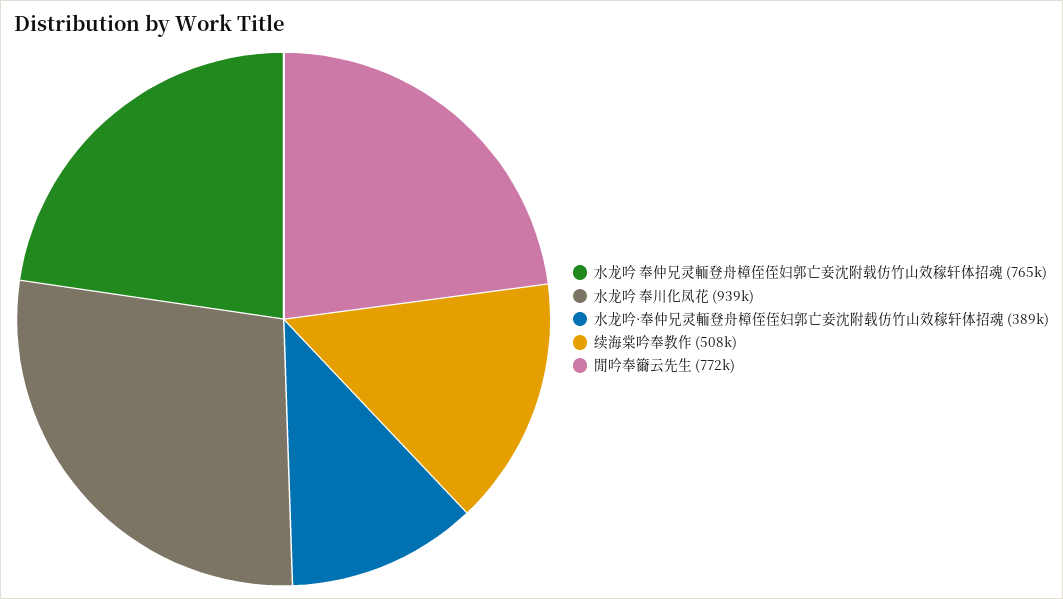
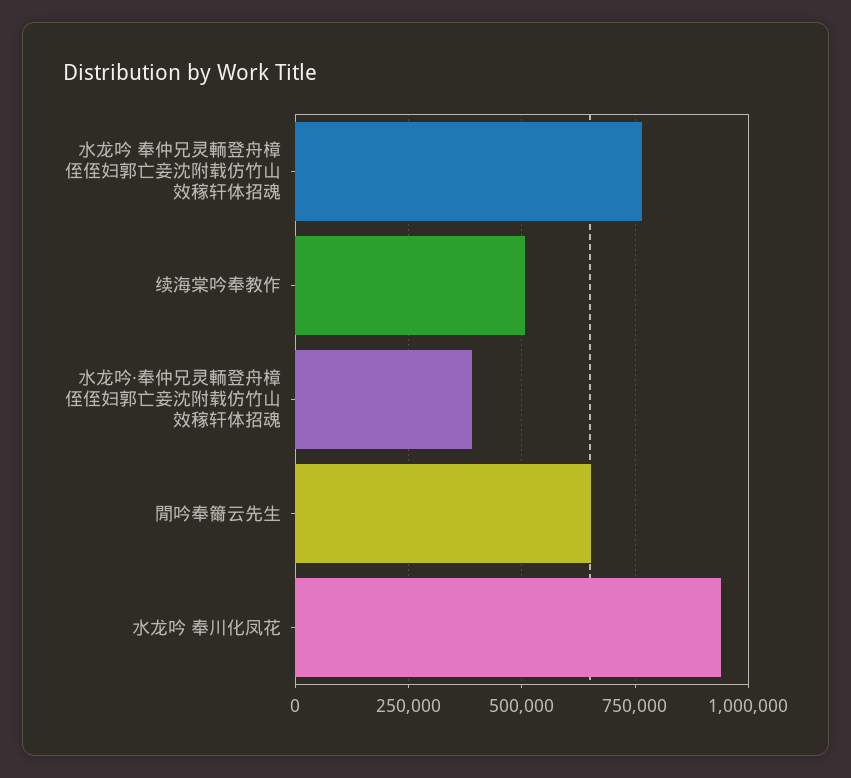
  {
    "水龙吟 奉仲兄灵輀登舟樟侄侄妇郭亡妾沈附载仿竹山效稼轩体招魂": 765000,
    "水龙吟 奉川化凤花": 939000,
    "水龙吟·奉仲兄灵輀登舟樟侄侄妇郭亡妾沈附载仿竹山效稼轩体招魂": 389000,
    "续海棠吟奉教作": 508000,
-   "閒吟奉籋云先生": 772000
+   "閒吟奉籋云先生": 650000
  }

